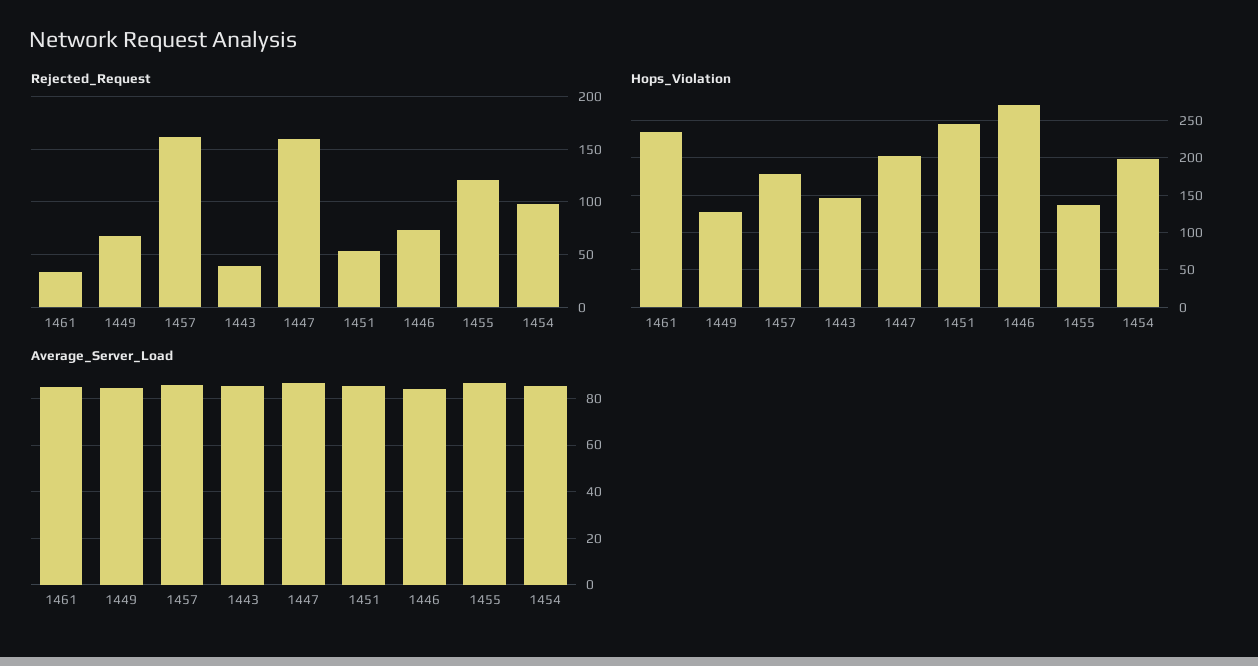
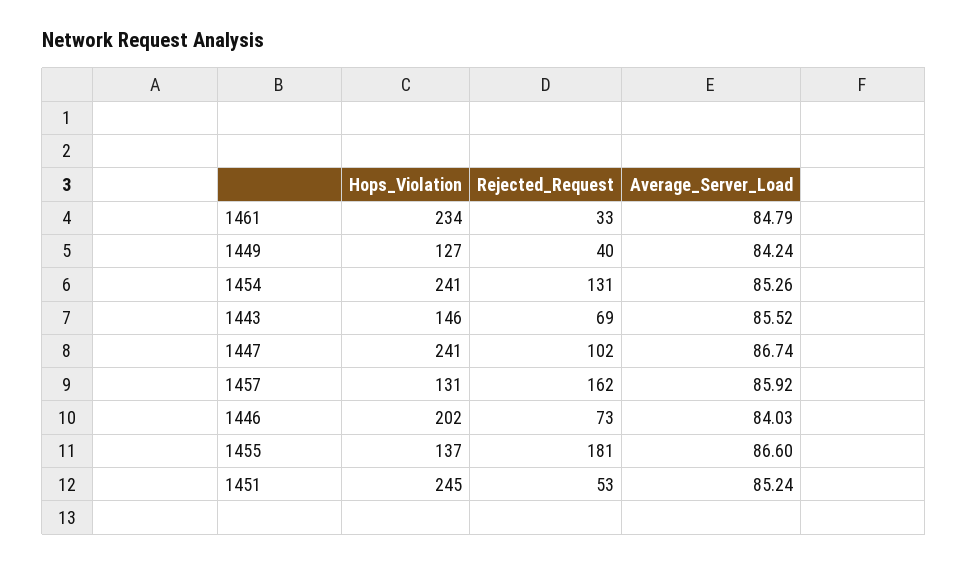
  {
    "Rejected_Request": {
      "1461": 33,
-     "1449": 70,
+     "1449": 40,
      "1457": 162,
-     "1443": 40,
+     "1443": 69,
-     "1447": 160,
+     "1447": 102,
      "1451": 53,
      "1446": 73,
-     "1455": 120,
+     "1455": 181,
-     "1454": 100
+     "1454": 131
    },
    "Hops_Violation": {
      "1461": 234,
      "1449": 127,
-     "1457": 180,
+     "1457": 131,
      "1443": 146,
-     "1447": 200,
+     "1447": 241,
      "1451": 245,
-     "1446": 270,
+     "1446": 202,
      "1455": 137,
-     "1454": 200
+     "1454": 241
    },
    "Average_Server_Load": {
      "1461": 84.79,
      "1449": 84.24,
      "1457": 85.92,
      "1443": 85.52,
      "1447": 86.74,
      "1451": 85.24,
      "1446": 84.03,
      "1455": 86.6,
      "1454": 85.26
    }
  }

